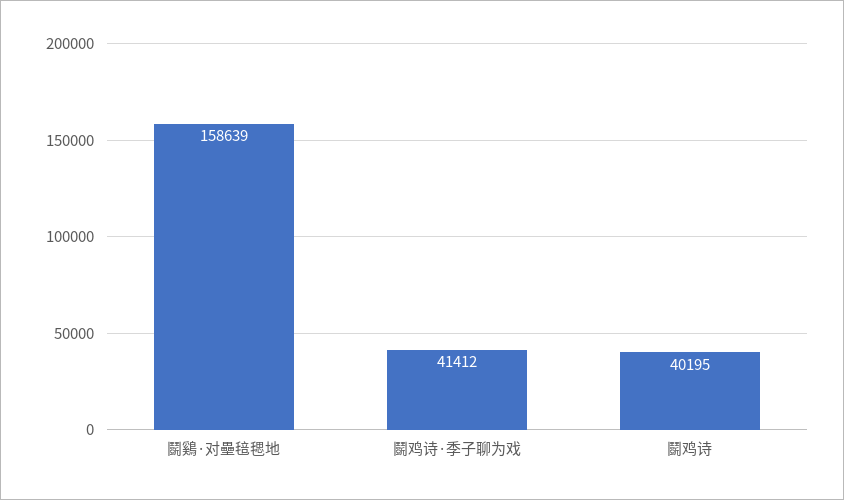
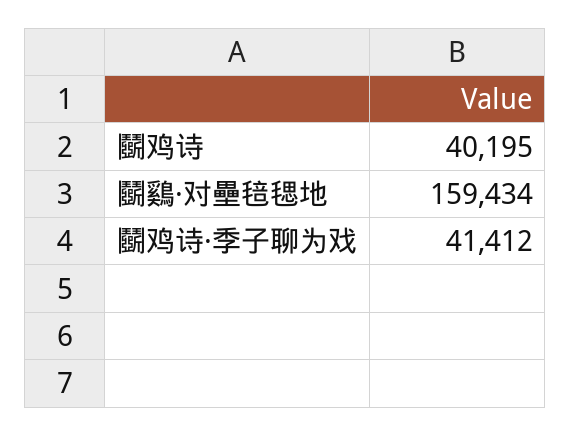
  {
-   "鬬鷄·对壘毰毸地": 158639,
+   "鬬鷄·对壘毰毸地": 159434,
    "鬬鸡诗·季子聊为戏": 41412,
    "鬬鸡诗": 40195
  }

